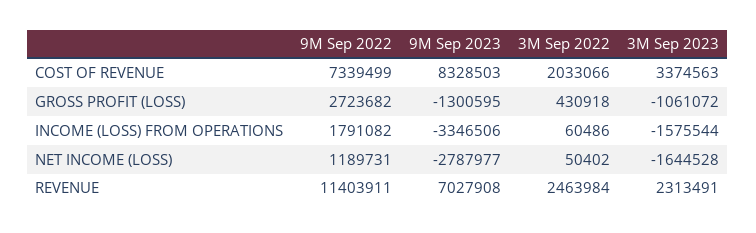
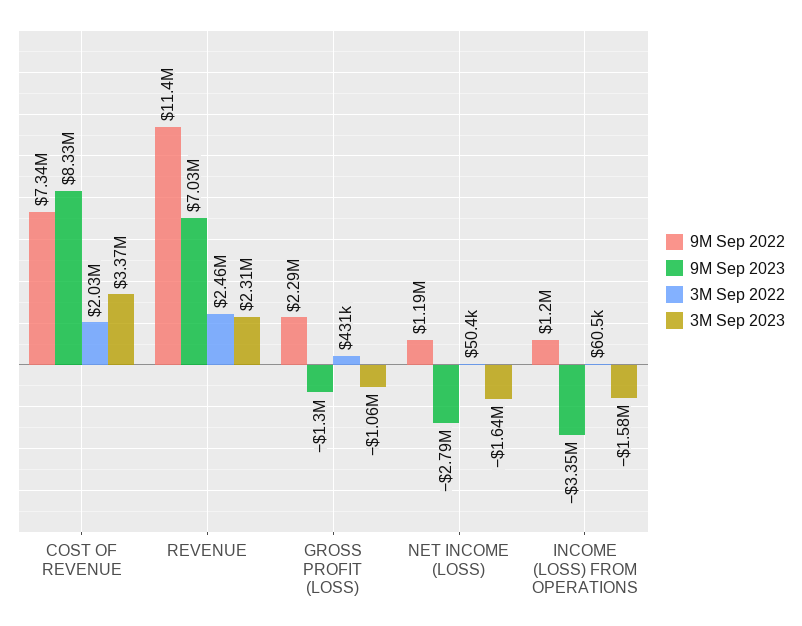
  {
    "9M Sep 2022": {
      "COST OF REVENUE": 7339499,
-     "GROSS PROFIT (LOSS)": 2723682,
+     "GROSS PROFIT (LOSS)": 2290000,
-     "INCOME (LOSS) FROM OPERATIONS": 1791082,
+     "INCOME (LOSS) FROM OPERATIONS": 1200000,
      "NET INCOME (LOSS)": 1189731,
      "REVENUE": 11403911
    },
    "9M Sep 2023": {
      "COST OF REVENUE": 8328503,
      "GROSS PROFIT (LOSS)": -1300595,
      "INCOME (LOSS) FROM OPERATIONS": -3346506,
      "NET INCOME (LOSS)": -2787977,
      "REVENUE": 7027908
    },
    "3M Sep 2022": {
      "COST OF REVENUE": 2033066,
      "GROSS PROFIT (LOSS)": 430918,
      "INCOME (LOSS) FROM OPERATIONS": 60486,
      "NET INCOME (LOSS)": 50402,
      "REVENUE": 2463984
    },
    "3M Sep 2023": {
      "COST OF REVENUE": 3374563,
      "GROSS PROFIT (LOSS)": -1061072,
      "INCOME (LOSS) FROM OPERATIONS": -1575544,
      "NET INCOME (LOSS)": -1644528,
      "REVENUE": 2313491
    }
  }

